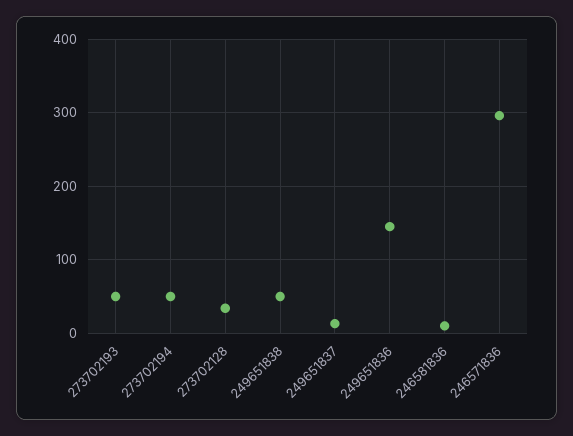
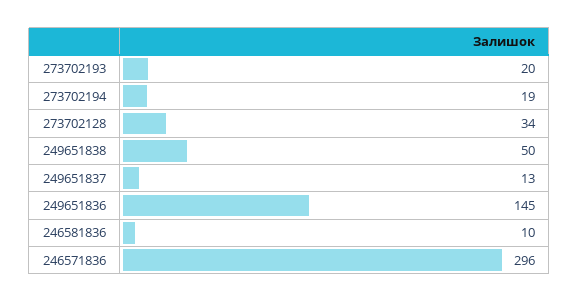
  {
-   "273702193": 50,
+   "273702193": 20,
-   "273702194": 50,
+   "273702194": 19,
    "273702128": 34,
    "249651838": 50,
    "249651837": 13,
    "249651836": 145,
    "246581836": 10,
    "246571836": 296
  }

